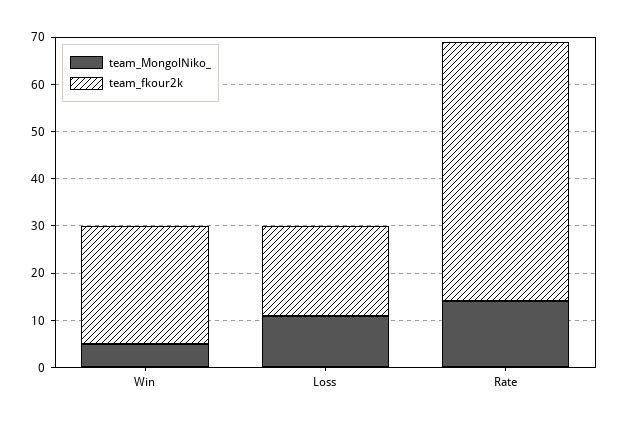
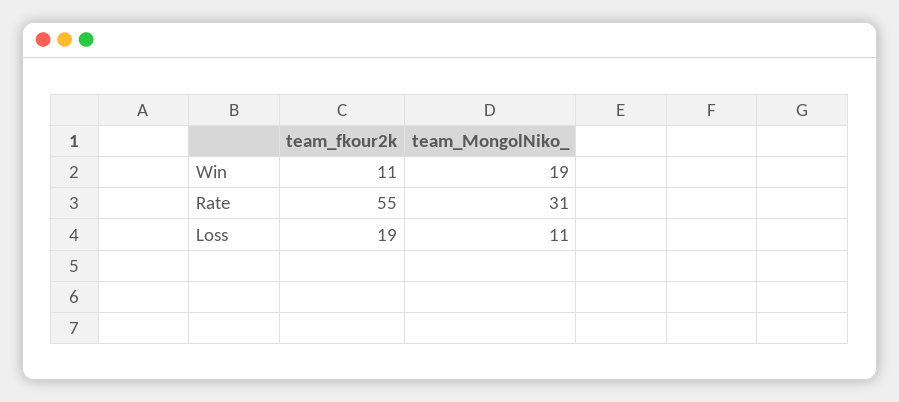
  {
    "team_MongolNiko_": {
-     "Win": 5,
+     "Win": 19,
      "Loss": 11,
-     "Rate": 15
+     "Rate": 31
    },
    "team_fkour2k": {
-     "Win": 25,
+     "Win": 11,
      "Loss": 19,
      "Rate": 55
    }
  }

